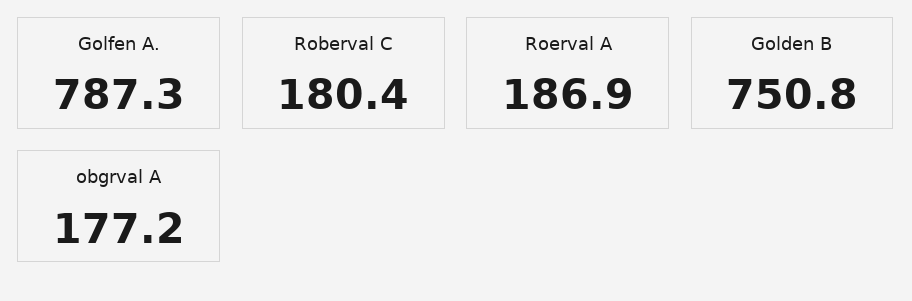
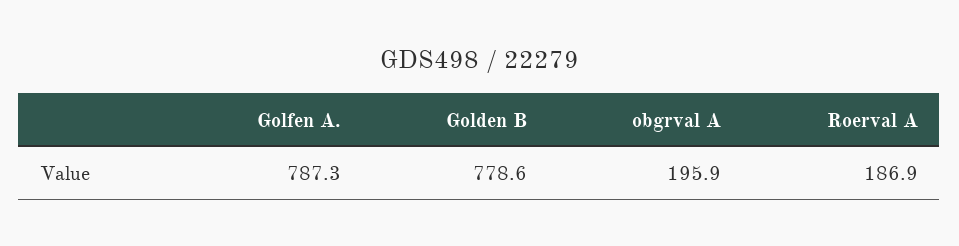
  {
    "Golfen A.": 787.3,
-   "Roberval C": 180.4,
    "Roerval A": 186.9,
-   "Golden B": 750.8,
+   "Golden B": 778.6,
-   "obgrval A": 177.2
+   "obgrval A": 195.9
  }

